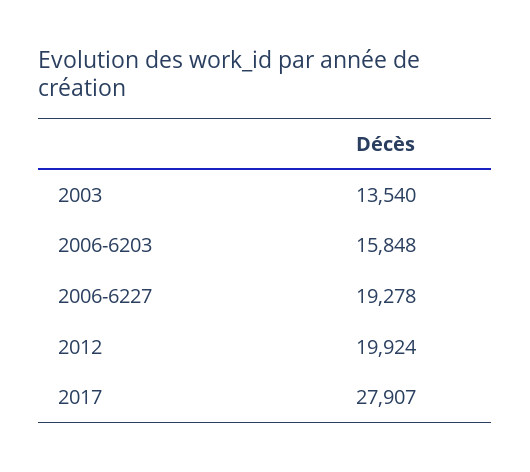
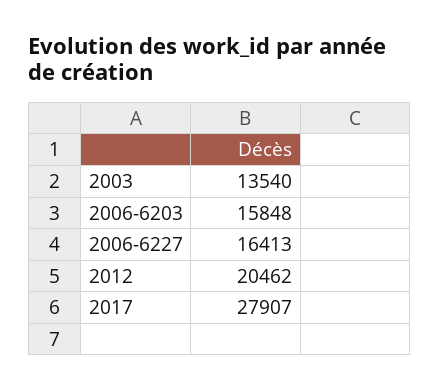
  {
    "2003": 13540,
    "2006-6203": 15848,
-   "2006-6227": 19278,
+   "2006-6227": 16413,
-   "2012": 19924,
+   "2012": 20462,
    "2017": 27907
  }

